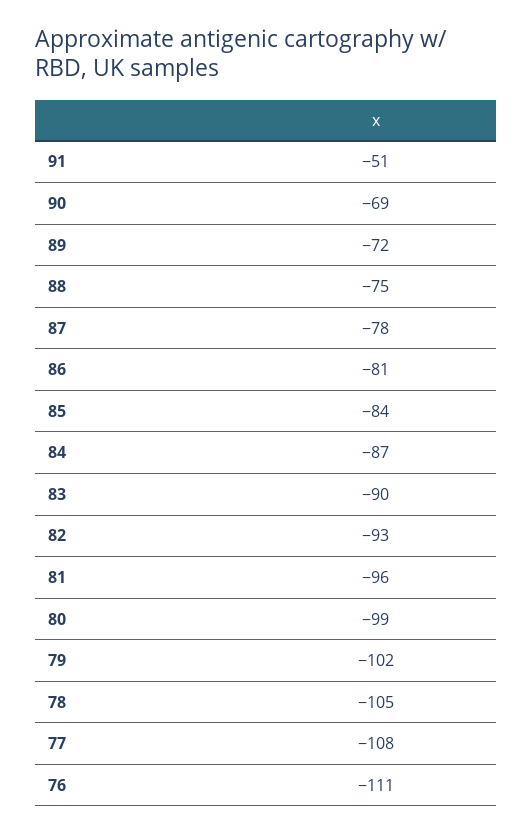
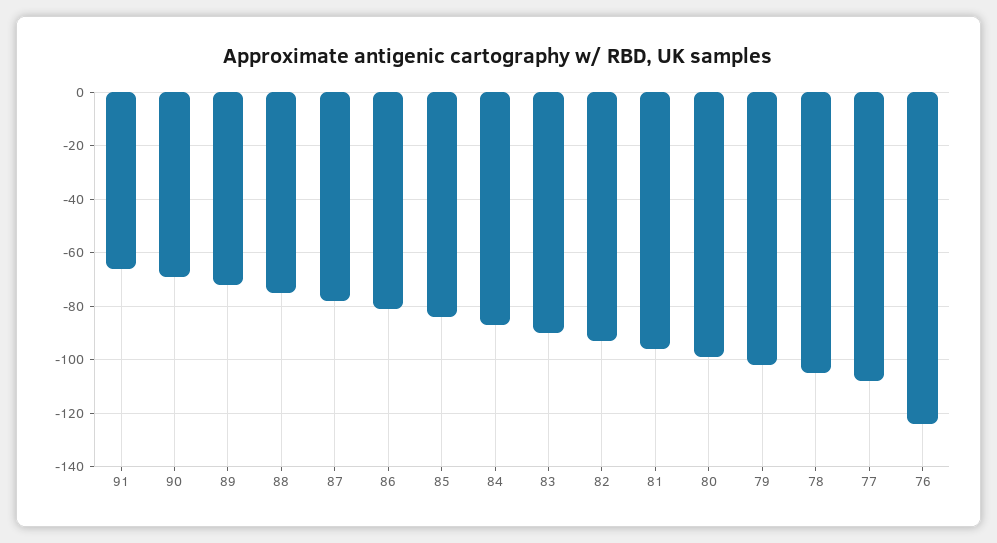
  {
-   "91": -51,
+   "91": -65,
    "90": -69,
    "89": -72,
    "88": -75,
    "87": -78,
    "86": -81,
    "85": -84,
    "84": -87,
    "83": -90,
    "82": -93,
    "81": -96,
    "80": -99,
    "79": -102,
    "78": -105,
    "77": -108,
-   "76": -111
+   "76": -125
  }

